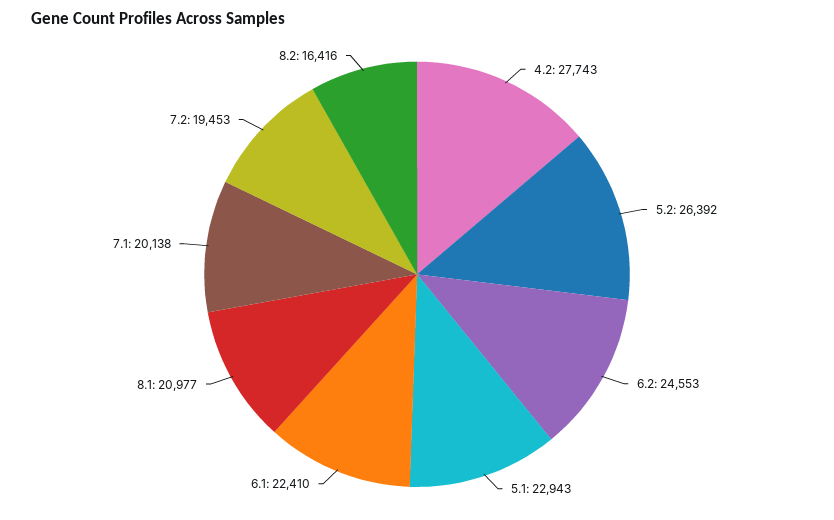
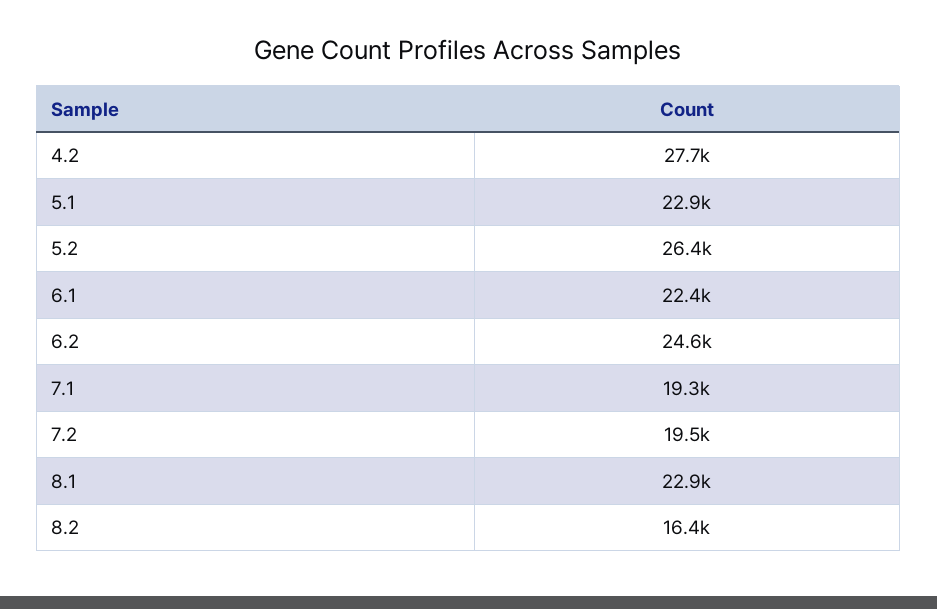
  {
    "4.2": 27743,
    "5.2": 26392,
    "6.2": 24553,
    "5.1": 22943,
    "6.1": 22410,
-   "8.1": 20977,
+   "8.1": 22900,
-   "7.1": 20138,
+   "7.1": 19300,
    "7.2": 19453,
    "8.2": 16416
  }

